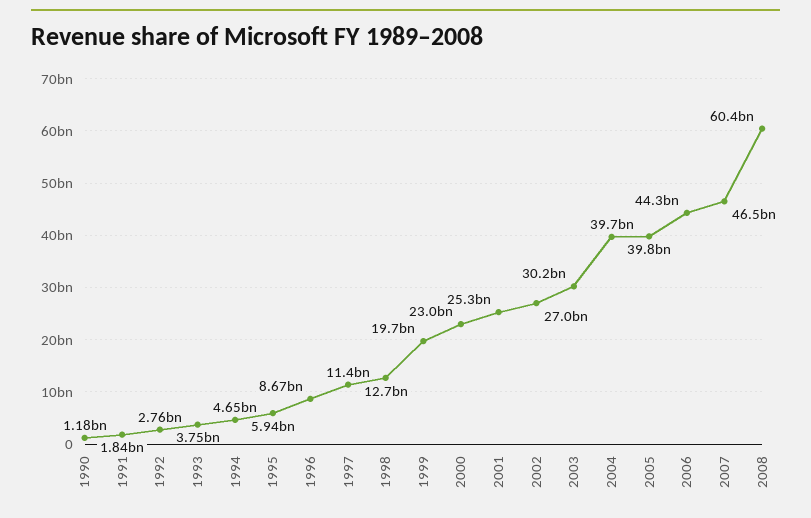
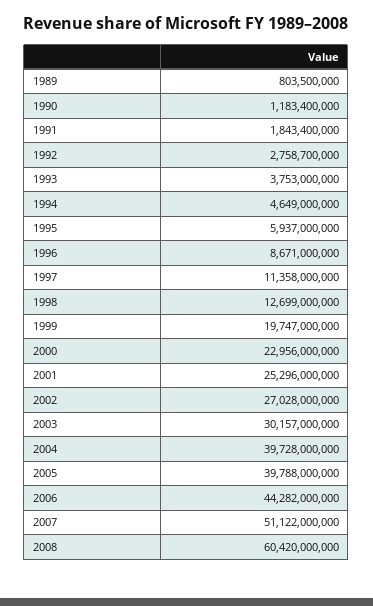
  {
    "1990": 1183400000,
    "1991": 1843400000,
    "1992": 2758700000,
    "1993": 3753000000,
    "1994": 4649000000,
    "1995": 5937000000,
    "1996": 8671000000,
    "1997": 11358000000,
    "1998": 12699000000,
    "1999": 19747000000,
    "2000": 22956000000,
    "2001": 25296000000,
    "2002": 27028000000,
    "2003": 30157000000,
    "2004": 39728000000,
    "2005": 39788000000,
    "2006": 44282000000,
-   "2007": 46500000000,
+   "2007": 51122000000,
-   "2008": 60420000000
+   "2008": 60420000000,
+   "1989": 803500000
  }

